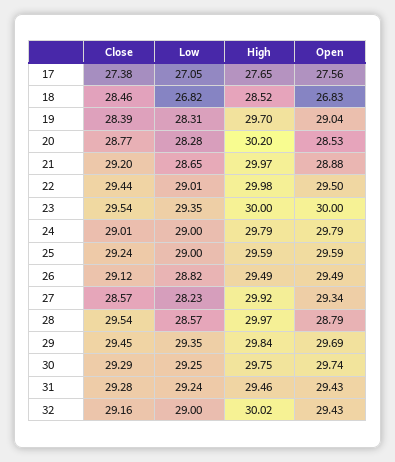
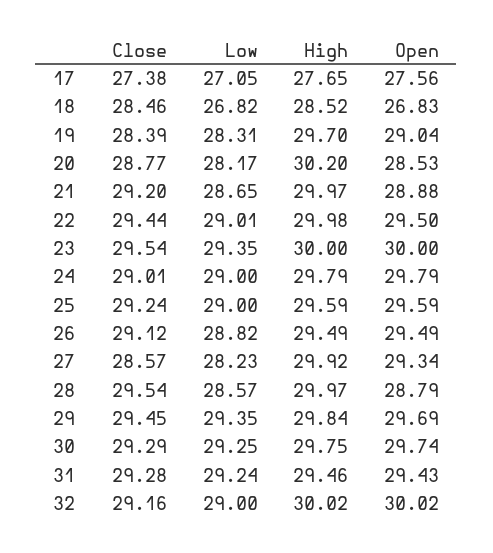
  {
    "Close": {
      "17": 27.38,
      "18": 28.46,
      "19": 28.39,
      "20": 28.77,
      "21": 29.2,
      "22": 29.44,
      "23": 29.54,
      "24": 29.01,
      "25": 29.24,
      "26": 29.12,
      "27": 28.57,
      "28": 29.54,
      "29": 29.45,
      "30": 29.29,
      "31": 29.28,
      "32": 29.16
    },
    "Low": {
      "17": 27.05,
      "18": 26.82,
      "19": 28.31,
-     "20": 28.28,
+     "20": 28.17,
      "21": 28.65,
      "22": 29.01,
      "23": 29.35,
      "24": 29,
      "25": 29,
      "26": 28.82,
      "27": 28.23,
      "28": 28.57,
      "29": 29.35,
      "30": 29.25,
      "31": 29.24,
      "32": 29
    },
    "High": {
      "17": 27.65,
      "18": 28.52,
      "19": 29.7,
      "20": 30.2,
      "21": 29.97,
      "22": 29.98,
      "23": 30,
      "24": 29.79,
      "25": 29.59,
      "26": 29.49,
      "27": 29.92,
      "28": 29.97,
      "29": 29.84,
      "30": 29.75,
      "31": 29.46,
      "32": 30.02
    },
    "Open": {
      "17": 27.56,
      "18": 26.83,
      "19": 29.04,
      "20": 28.53,
      "21": 28.88,
      "22": 29.5,
      "23": 30,
      "24": 29.79,
      "25": 29.59,
      "26": 29.49,
      "27": 29.34,
      "28": 28.79,
      "29": 29.69,
      "30": 29.74,
      "31": 29.43,
-     "32": 29.43
+     "32": 30.02
    }
  }

